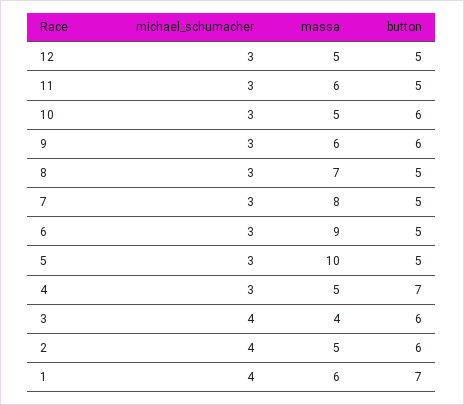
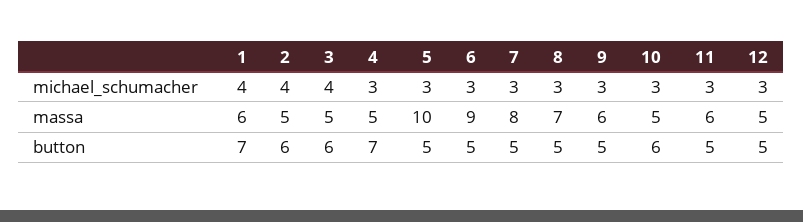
  {
    "michael_schumacher": {
      "12": 3,
      "11": 3,
      "10": 3,
      "9": 3,
      "8": 3,
      "7": 3,
      "6": 3,
      "5": 3,
      "4": 3,
      "3": 4,
      "2": 4,
      "1": 4
    },
    "massa": {
      "12": 5,
      "11": 6,
      "10": 5,
      "9": 6,
      "8": 7,
      "7": 8,
      "6": 9,
      "5": 10,
      "4": 5,
-     "3": 4,
+     "3": 5,
      "2": 5,
      "1": 6
    },
    "button": {
      "12": 5,
      "11": 5,
      "10": 6,
-     "9": 6,
+     "9": 5,
      "8": 5,
      "7": 5,
      "6": 5,
      "5": 5,
      "4": 7,
      "3": 6,
      "2": 6,
      "1": 7
    }
  }

